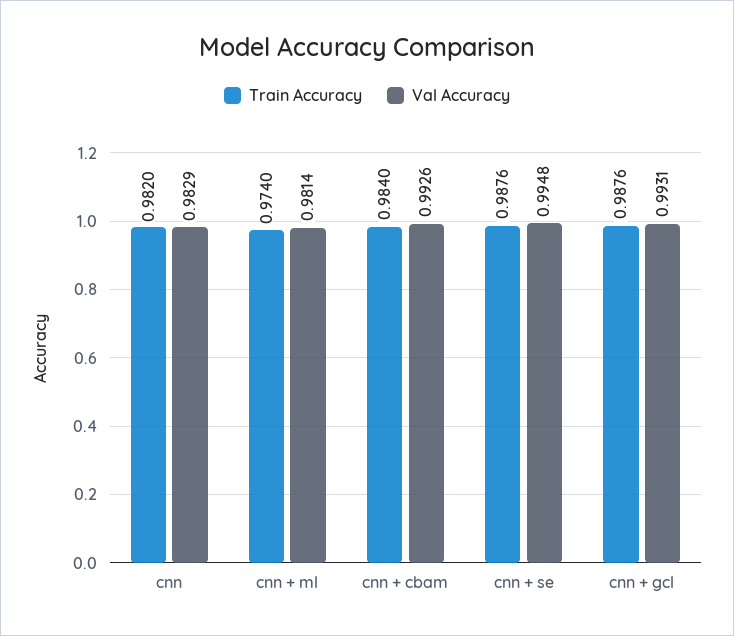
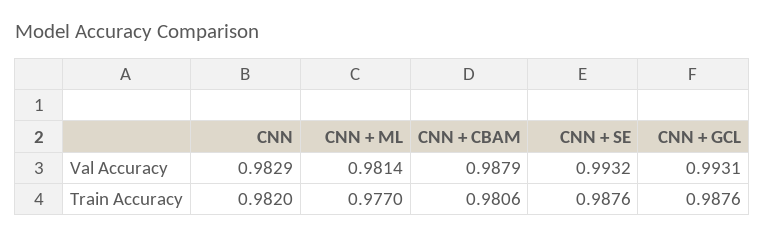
  {
    "Train Accuracy": {
      "cnn": 0.982,
-     "cnn + ml": 0.974,
+     "cnn + ml": 0.977,
-     "cnn + cbam": 0.984,
+     "cnn + cbam": 0.9806,
      "cnn + se": 0.9876,
      "cnn + gcl": 0.9876
    },
    "Val Accuracy": {
      "cnn": 0.9829,
      "cnn + ml": 0.9814,
-     "cnn + cbam": 0.9926,
+     "cnn + cbam": 0.9879,
-     "cnn + se": 0.9948,
+     "cnn + se": 0.9932,
      "cnn + gcl": 0.9931
    }
  }

